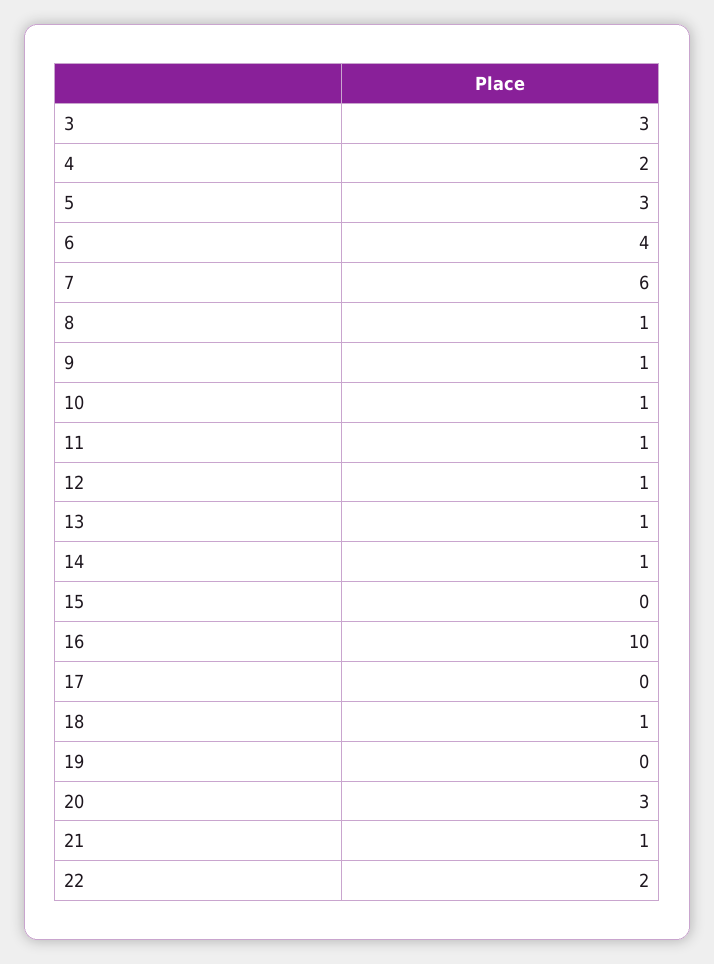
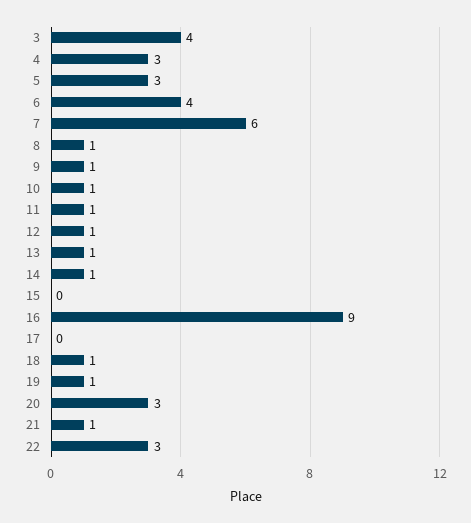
  {
-   "3": 3,
+   "3": 4,
-   "4": 2,
+   "4": 3,
    "5": 3,
    "6": 4,
    "7": 6,
    "8": 1,
    "9": 1,
    "10": 1,
    "11": 1,
    "12": 1,
    "13": 1,
    "14": 1,
    "15": 0,
-   "16": 10,
+   "16": 9,
    "17": 0,
    "18": 1,
-   "19": 0,
+   "19": 1,
    "20": 3,
    "21": 1,
-   "22": 2
+   "22": 3
  }

